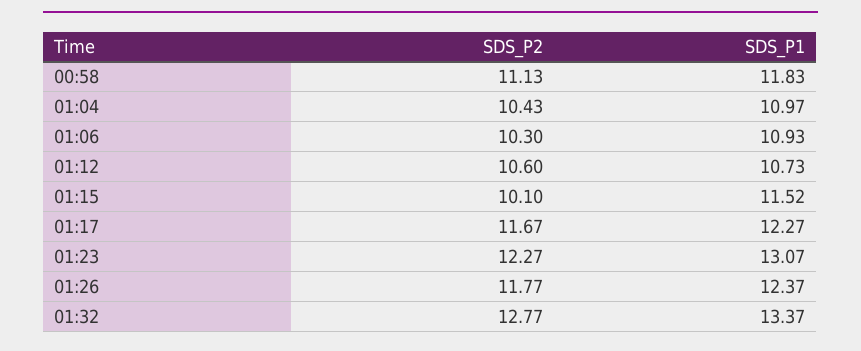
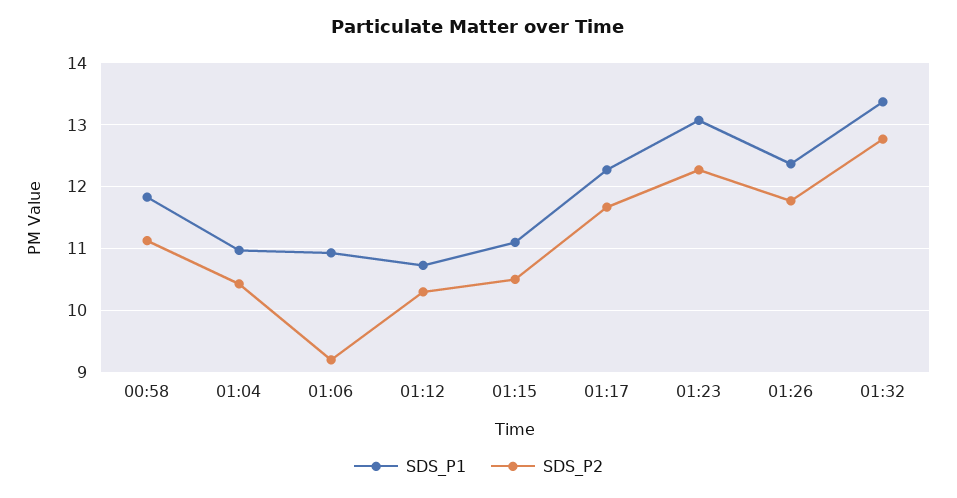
  {
    "SDS_P2": {
      "00:58": 11.13,
      "01:04": 10.43,
-     "01:06": 10.3,
+     "01:06": 9.2,
-     "01:12": 10.6,
+     "01:12": 10.3,
-     "01:15": 10.1,
+     "01:15": 10.5,
      "01:17": 11.67,
      "01:23": 12.27,
      "01:26": 11.77,
      "01:32": 12.77
    },
    "SDS_P1": {
      "00:58": 11.83,
      "01:04": 10.97,
      "01:06": 10.93,
      "01:12": 10.73,
-     "01:15": 11.52,
+     "01:15": 11.1,
      "01:17": 12.27,
      "01:23": 13.07,
      "01:26": 12.37,
      "01:32": 13.37
    }
  }

